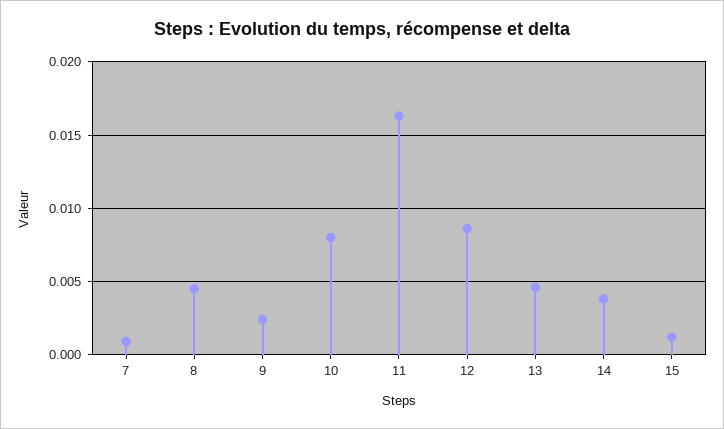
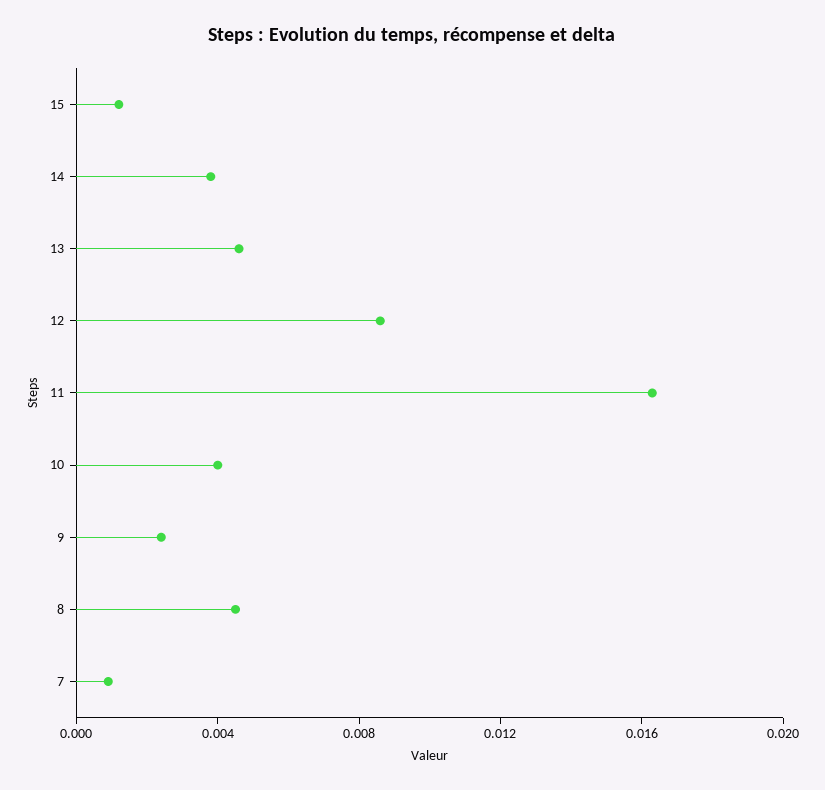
  {
    "7": 0.001,
    "8": 0.0045,
    "9": 0.0025,
-   "10": 0.008,
+   "10": 0.004,
    "11": 0.0165,
    "12": 0.0085,
    "13": 0.0045,
    "14": 0.004,
    "15": 0.001
  }

